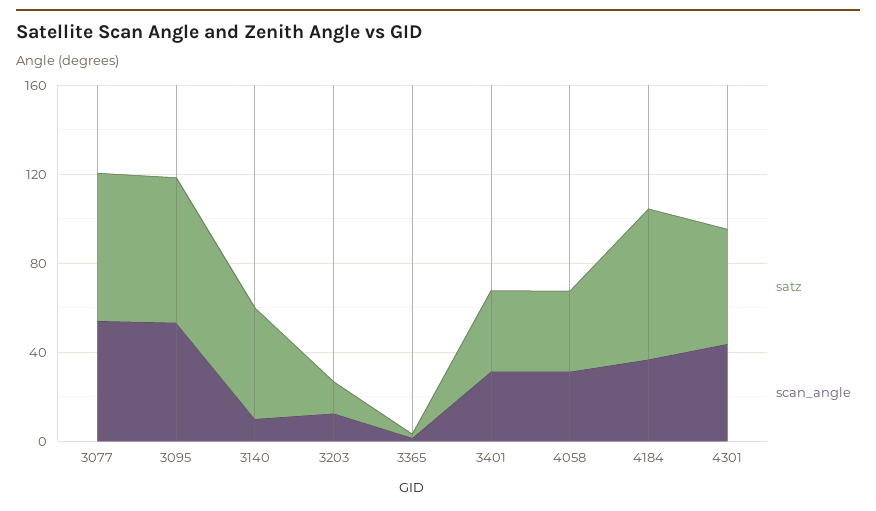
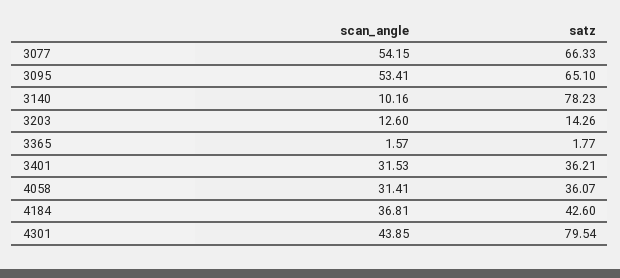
  {
    "satz": {
      "3077": 66.33,
      "3095": 65.1,
-     "3140": 50,
+     "3140": 78.23,
      "3203": 14.26,
      "3365": 1.77,
      "3401": 36.21,
      "4058": 36.07,
-     "4184": 70,
+     "4184": 42.6,
-     "4301": 50
+     "4301": 79.54
    },
    "scan_angle": {
      "3077": 54.15,
      "3095": 53.41,
      "3140": 10.16,
      "3203": 12.6,
      "3365": 1.57,
      "3401": 31.53,
      "4058": 31.41,
      "4184": 36.81,
      "4301": 43.85
    }
  }

